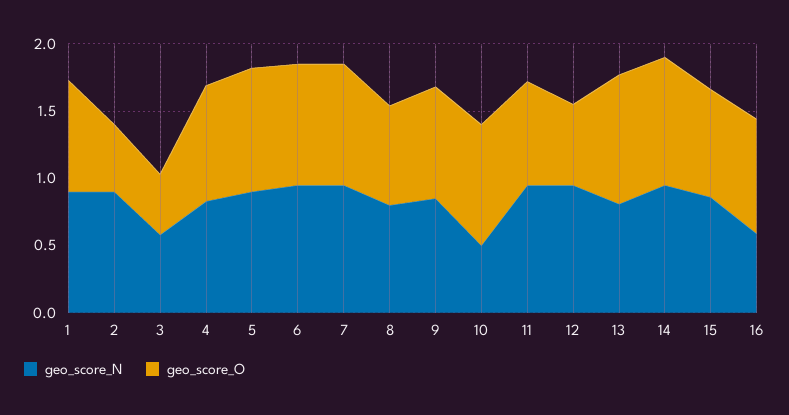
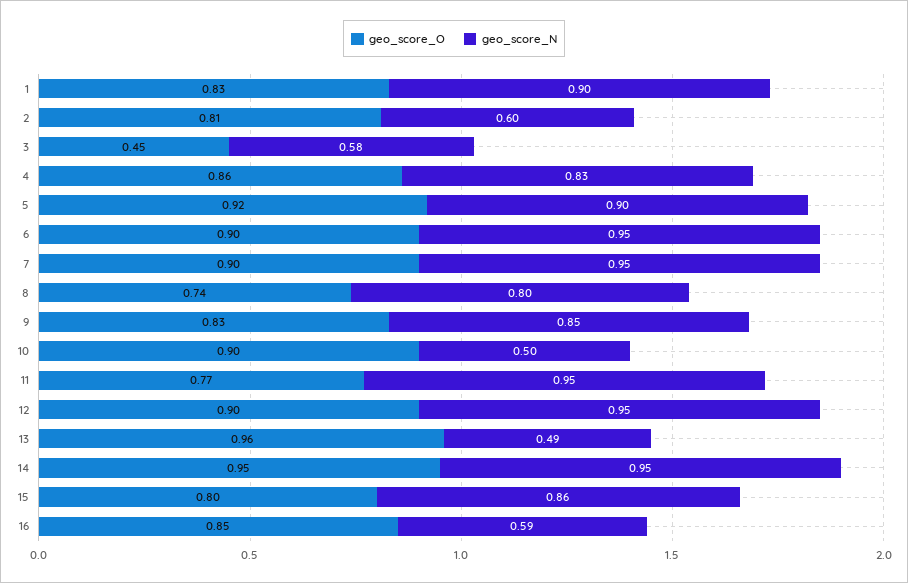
  {
    "geo_score_N": {
      "1": 0.9,
-     "2": 0.9,
+     "2": 0.6,
      "3": 0.58,
      "4": 0.83,
      "5": 0.9,
      "6": 0.95,
      "7": 0.95,
      "8": 0.8,
      "9": 0.85,
      "10": 0.5,
      "11": 0.95,
      "12": 0.95,
-     "13": 0.8,
+     "13": 0.49,
      "14": 0.95,
      "15": 0.86,
      "16": 0.59
    },
    "geo_score_O": {
      "1": 0.83,
-     "2": 0.5,
+     "2": 0.81,
      "3": 0.45,
      "4": 0.86,
      "5": 0.92,
      "6": 0.9,
      "7": 0.9,
      "8": 0.74,
      "9": 0.83,
      "10": 0.9,
      "11": 0.77,
-     "12": 0.6,
+     "12": 0.9,
      "13": 0.96,
      "14": 0.95,
      "15": 0.8,
      "16": 0.85
    }
  }

